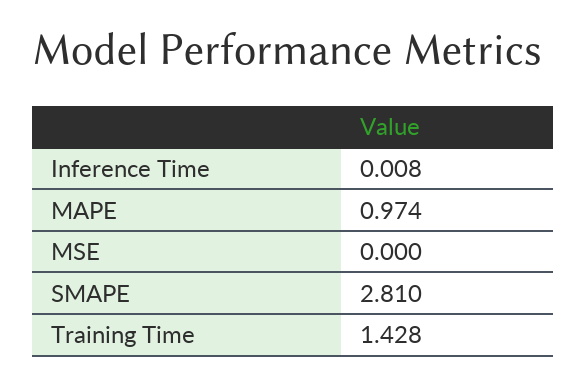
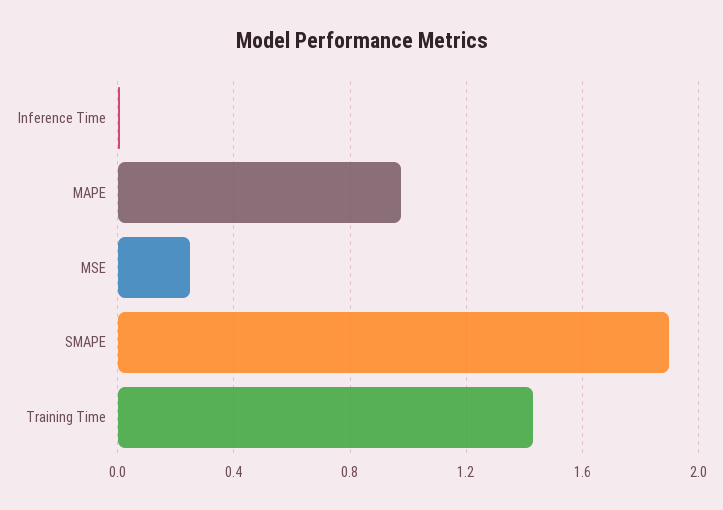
  {
    "Inference Time": 0.008,
    "MAPE": 0.974,
-   "MSE": 0,
+   "MSE": 0.25,
-   "SMAPE": 2.81,
+   "SMAPE": 1.9,
    "Training Time": 1.428
  }

